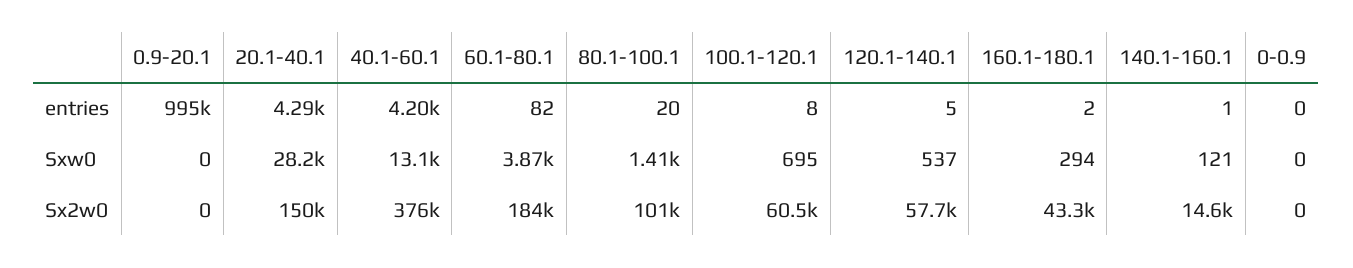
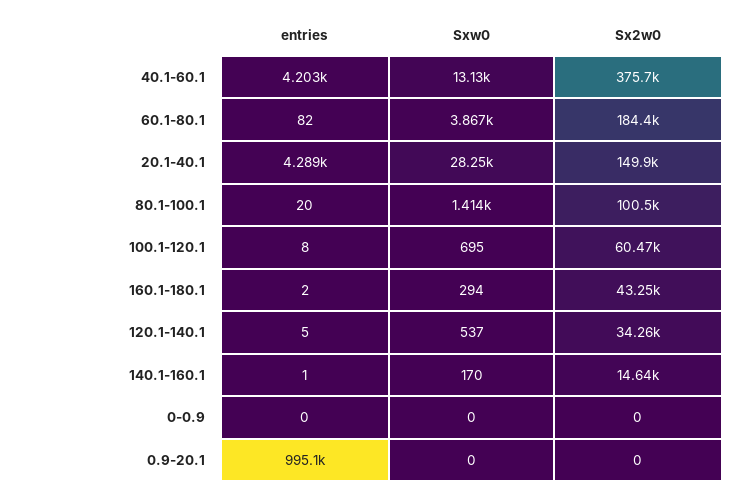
  {
    "0.9-20.1": {
      "entries": 995100,
      "Sxw0": 0,
      "Sx2w0": 0
    },
    "20.1-40.1": {
      "entries": 4289,
      "Sxw0": 28250,
      "Sx2w0": 149900
    },
    "40.1-60.1": {
      "entries": 4203,
      "Sxw0": 13130,
      "Sx2w0": 375700
    },
    "60.1-80.1": {
      "entries": 82,
      "Sxw0": 3867,
      "Sx2w0": 184400
    },
    "80.1-100.1": {
      "entries": 20,
      "Sxw0": 1414,
      "Sx2w0": 100500
    },
    "100.1-120.1": {
      "entries": 8,
      "Sxw0": 695,
      "Sx2w0": 60470
    },
    "120.1-140.1": {
      "entries": 5,
      "Sxw0": 537,
-     "Sx2w0": 57700
+     "Sx2w0": 34260
    },
    "160.1-180.1": {
      "entries": 2,
      "Sxw0": 294,
      "Sx2w0": 43250
    },
    "140.1-160.1": {
      "entries": 1,
-     "Sxw0": 121,
+     "Sxw0": 170,
      "Sx2w0": 14640
    },
    "0-0.9": {
      "entries": 0,
      "Sxw0": 0,
      "Sx2w0": 0
    }
  }

